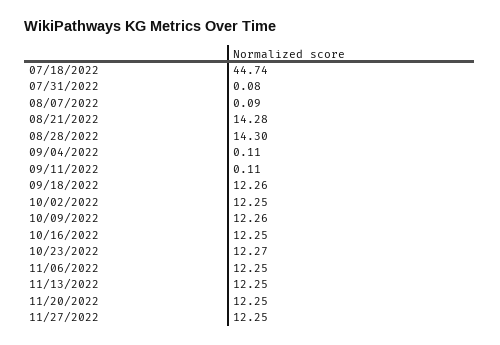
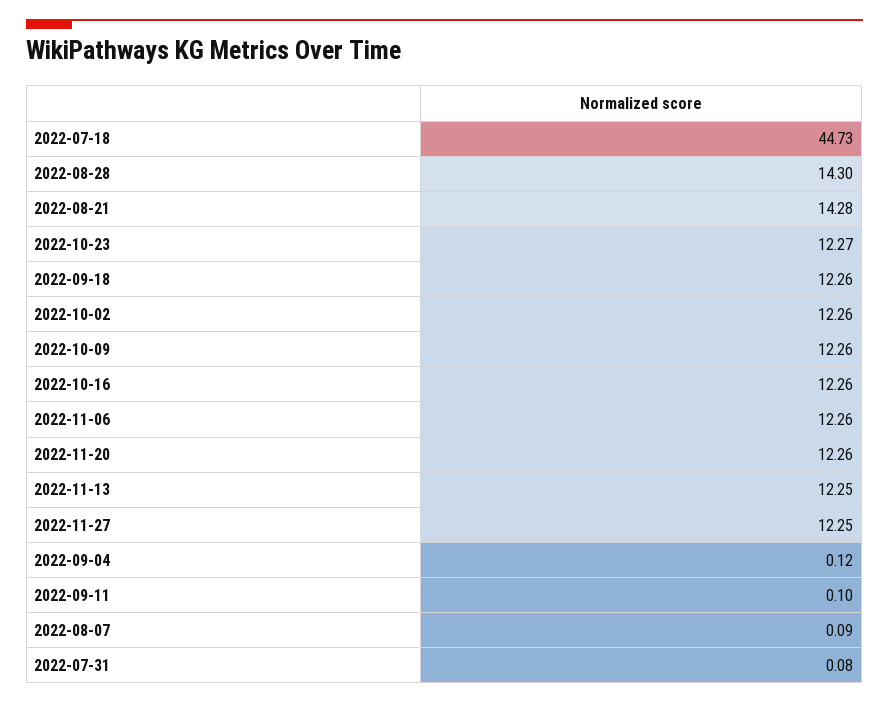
  {
-   "07/18/2022": 44.74,
+   "07/18/2022": 44.73,
    "07/31/2022": 0.08,
    "08/07/2022": 0.09,
    "08/21/2022": 14.28,
    "08/28/2022": 14.3,
-   "09/04/2022": 0.11,
+   "09/04/2022": 0.12,
-   "09/11/2022": 0.11,
+   "09/11/2022": 0.1,
    "09/18/2022": 12.26,
-   "10/02/2022": 12.25,
+   "10/02/2022": 12.26,
    "10/09/2022": 12.26,
-   "10/16/2022": 12.25,
+   "10/16/2022": 12.26,
    "10/23/2022": 12.27,
-   "11/06/2022": 12.25,
+   "11/06/2022": 12.26,
    "11/13/2022": 12.25,
-   "11/20/2022": 12.25,
+   "11/20/2022": 12.26,
    "11/27/2022": 12.25
  }

